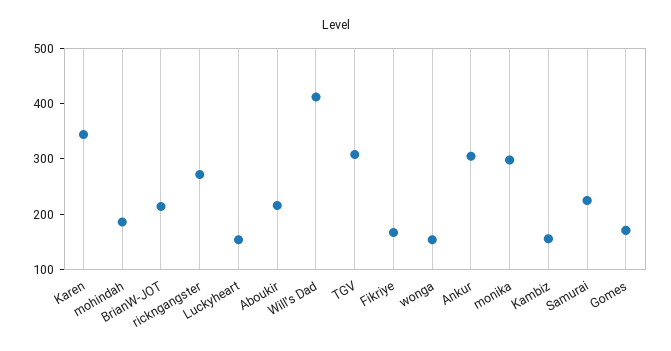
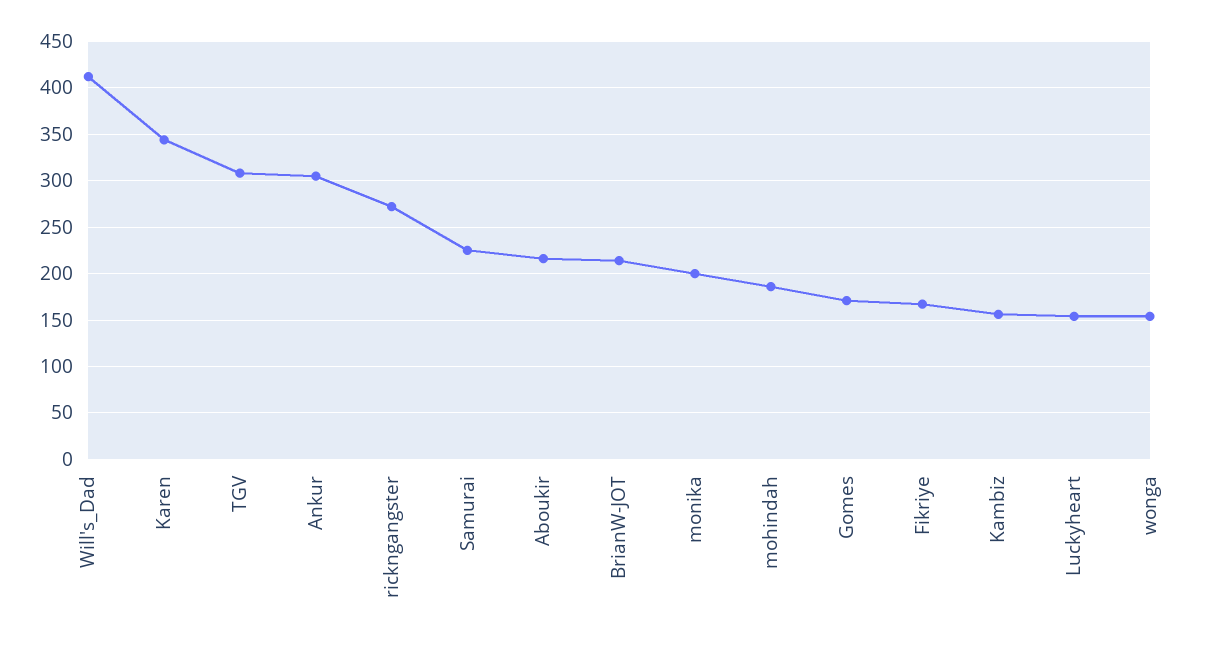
  {
    "Karen": 340,
    "mohindah": 190,
    "BrianW-JOT": 210,
    "rickngangster": 270,
    "Luckyheart": 150,
    "Aboukir": 220,
    "Will's Dad": 410,
    "TGV": 310,
    "Fikriye": 170,
    "wonga": 150,
    "Ankur": 310,
-   "monika": 300,
+   "monika": 200,
    "Kambiz": 160,
    "Samurai": 230,
    "Gomes": 170
  }

